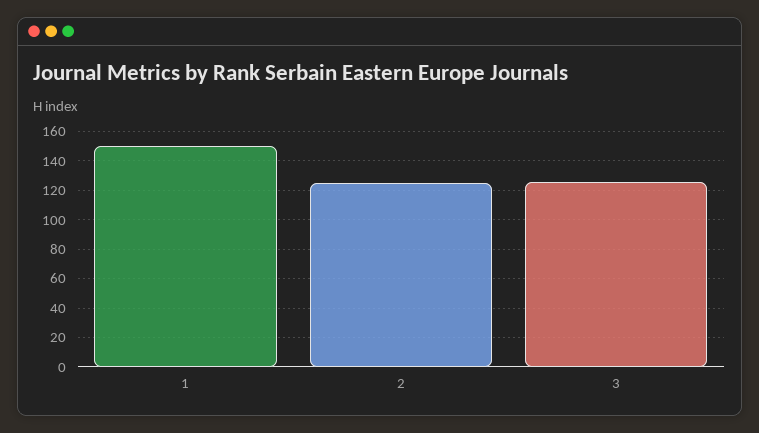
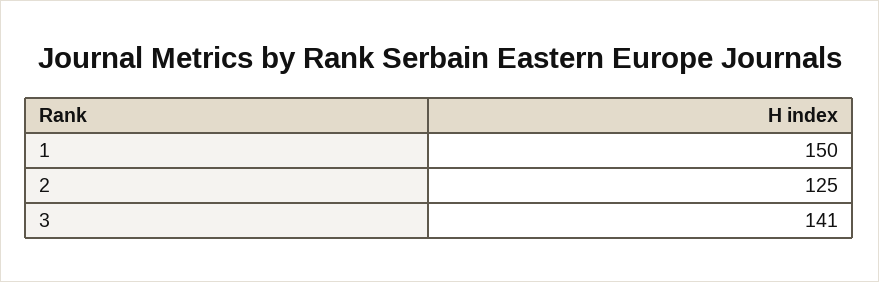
  {
    "1": 150,
    "2": 125,
-   "3": 125
+   "3": 141
  }

